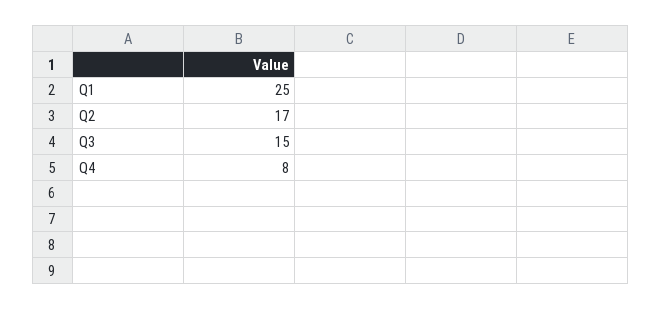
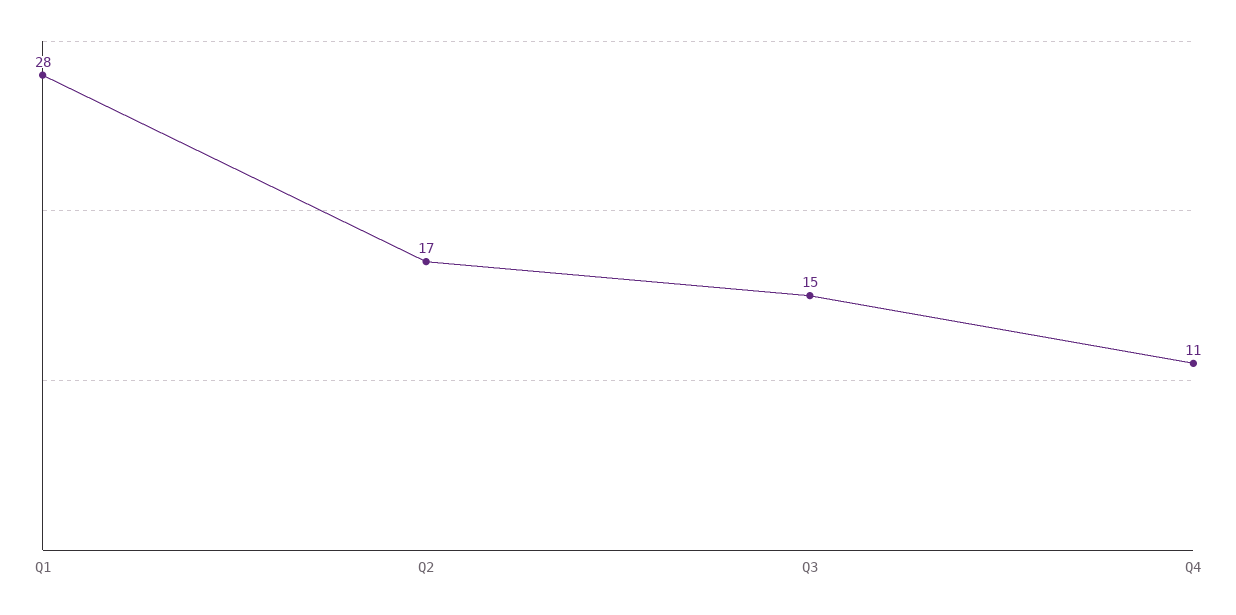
  {
-   "Q1": 25,
+   "Q1": 28,
    "Q2": 17,
    "Q3": 15,
-   "Q4": 8
+   "Q4": 11
  }

